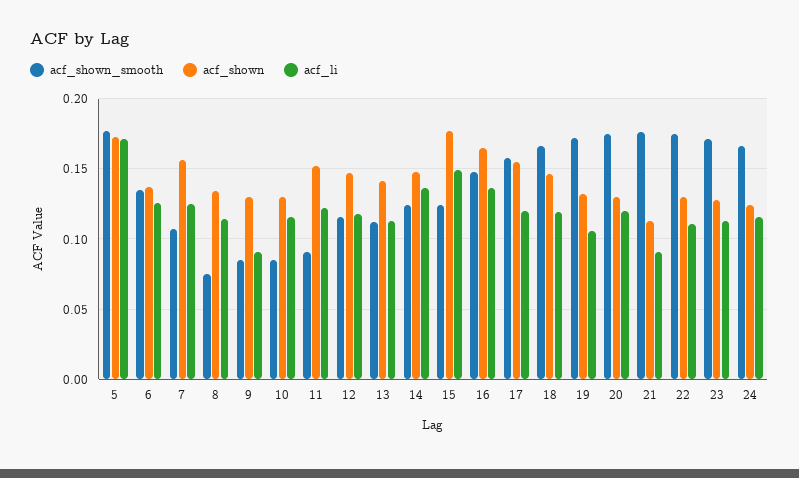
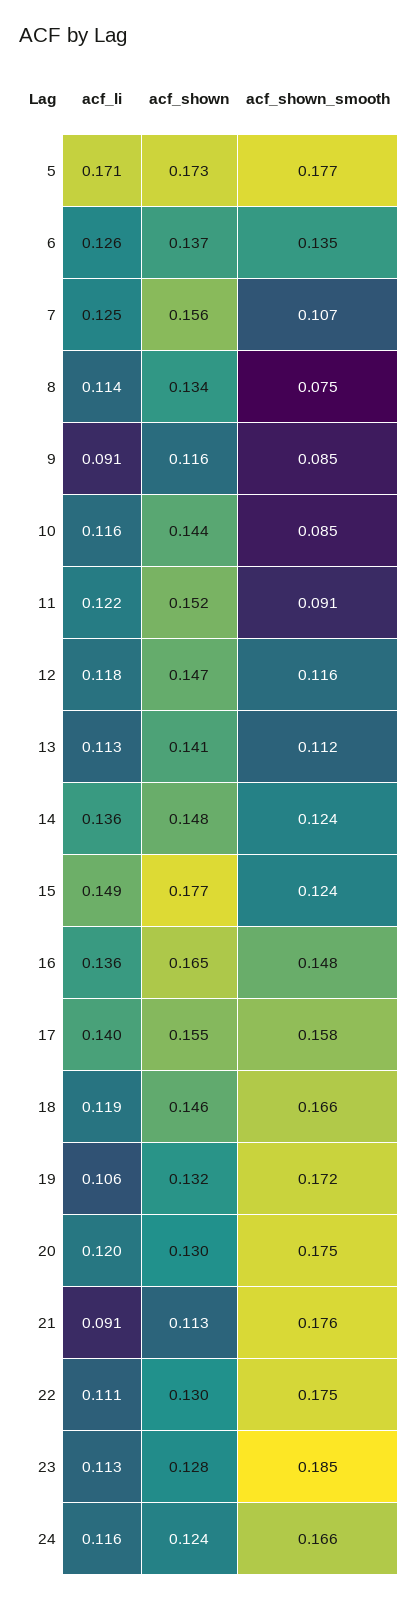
  {
    "acf_shown_smooth": {
      "5": 0.177,
      "6": 0.135,
      "7": 0.107,
      "8": 0.075,
      "9": 0.085,
      "10": 0.085,
      "11": 0.091,
      "12": 0.116,
      "13": 0.112,
      "14": 0.124,
      "15": 0.124,
      "16": 0.148,
      "17": 0.158,
      "18": 0.166,
      "19": 0.172,
      "20": 0.175,
      "21": 0.176,
      "22": 0.175,
-     "23": 0.17,
+     "23": 0.185,
      "24": 0.166
    },
    "acf_shown": {
      "5": 0.173,
      "6": 0.137,
      "7": 0.156,
      "8": 0.134,
-     "9": 0.13,
+     "9": 0.116,
-     "10": 0.13,
+     "10": 0.144,
      "11": 0.152,
      "12": 0.147,
      "13": 0.141,
      "14": 0.148,
      "15": 0.177,
      "16": 0.165,
      "17": 0.155,
      "18": 0.146,
      "19": 0.132,
      "20": 0.13,
      "21": 0.113,
      "22": 0.13,
      "23": 0.128,
      "24": 0.124
    },
    "acf_li": {
      "5": 0.171,
      "6": 0.126,
      "7": 0.125,
      "8": 0.114,
      "9": 0.091,
      "10": 0.116,
      "11": 0.122,
      "12": 0.118,
      "13": 0.113,
      "14": 0.136,
      "15": 0.149,
      "16": 0.136,
-     "17": 0.12,
+     "17": 0.14,
      "18": 0.119,
      "19": 0.106,
      "20": 0.12,
      "21": 0.091,
      "22": 0.111,
      "23": 0.113,
      "24": 0.116
    }
  }

